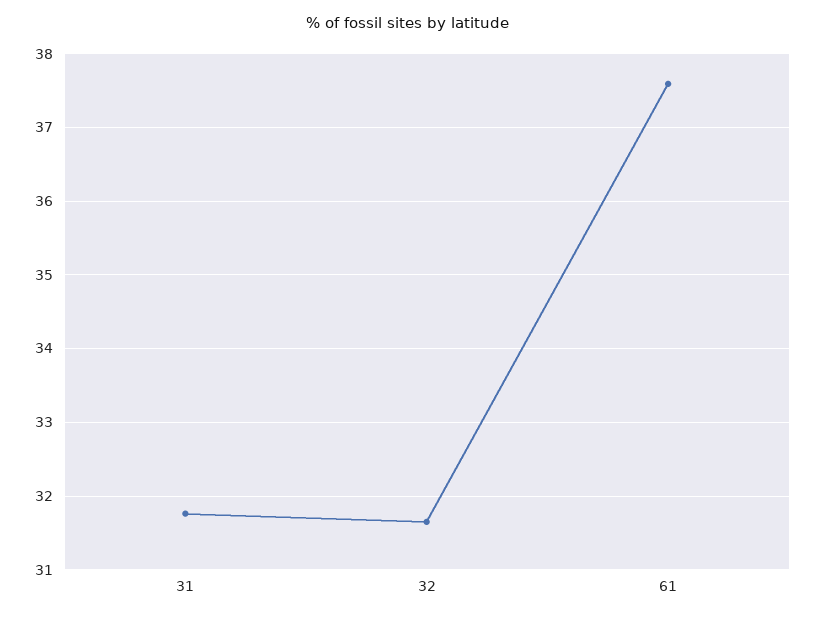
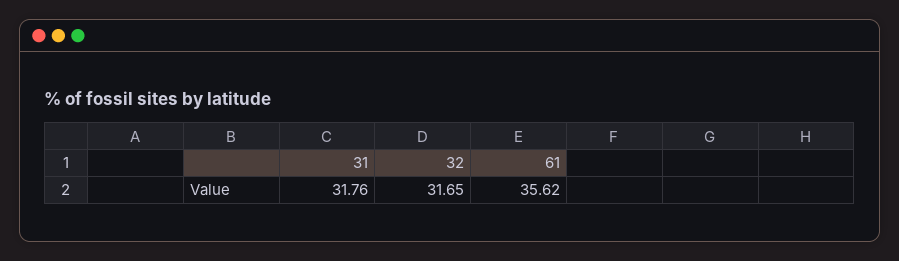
  {
    "31": 31.76,
    "32": 31.65,
-   "61": 37.6
+   "61": 35.62
  }

